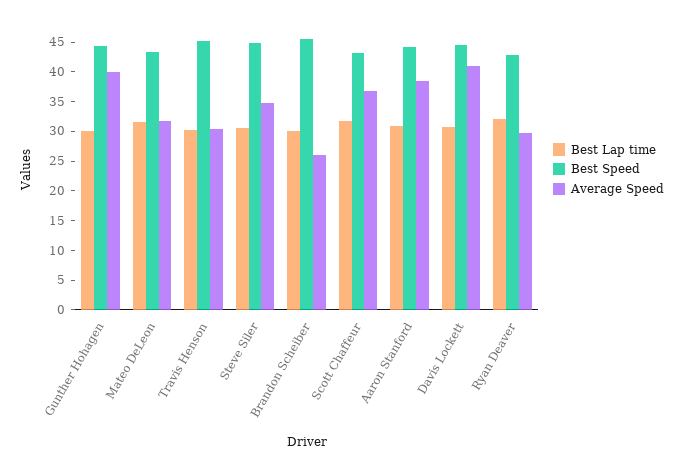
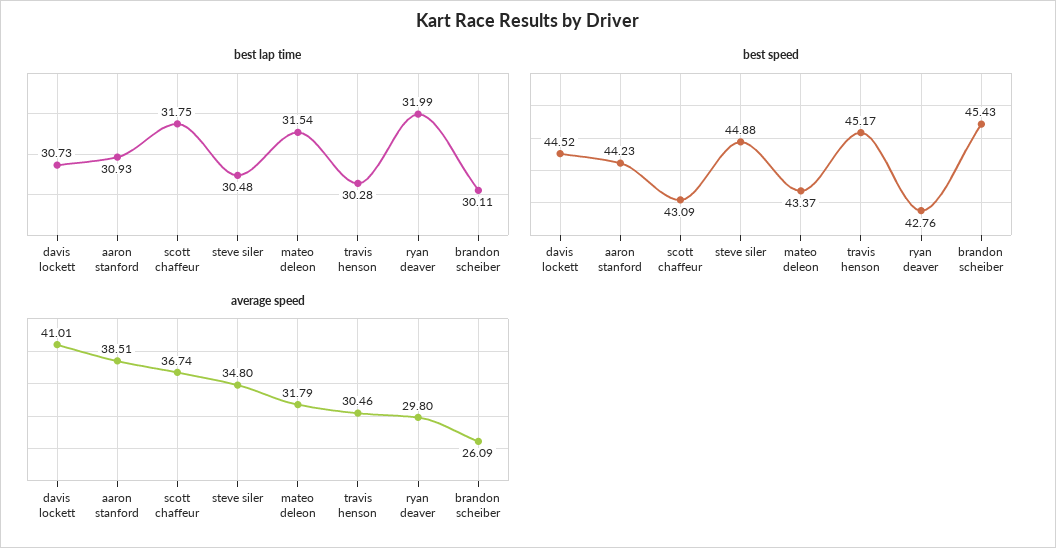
  {
    "Best Lap time": {
-     "Gunther Hohagen": 30,
      "Mateo DeLeon": 31.54,
      "Travis Henson": 30.28,
      "Steve Siler": 30.48,
      "Brandon Scheiber": 30.11,
      "Scott Chaffeur": 31.75,
      "Aaron Stanford": 30.93,
      "Davis Lockett": 30.73,
      "Ryan Deaver": 31.99
    },
    "Best Speed": {
-     "Gunther Hohagen": 45,
      "Mateo DeLeon": 43.37,
      "Travis Henson": 45.17,
      "Steve Siler": 44.88,
      "Brandon Scheiber": 45.43,
      "Scott Chaffeur": 43.09,
      "Aaron Stanford": 44.23,
      "Davis Lockett": 44.52,
      "Ryan Deaver": 42.76
    },
    "Average Speed": {
-     "Gunther Hohagen": 40,
      "Mateo DeLeon": 31.79,
      "Travis Henson": 30.46,
      "Steve Siler": 34.8,
      "Brandon Scheiber": 26.09,
      "Scott Chaffeur": 36.74,
      "Aaron Stanford": 38.51,
      "Davis Lockett": 41.01,
      "Ryan Deaver": 29.8
    }
  }

